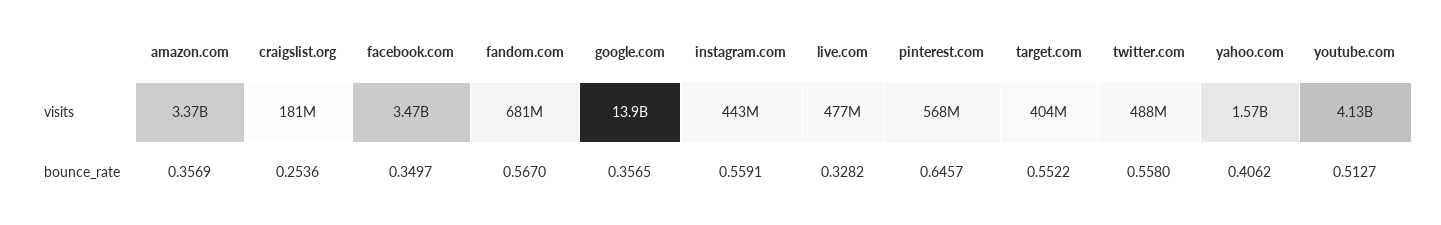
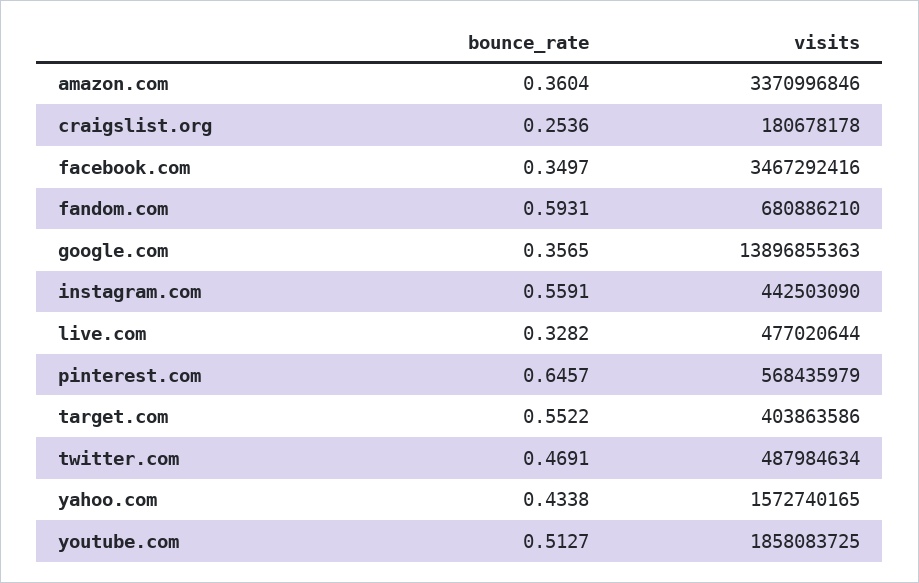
  {
    "amazon.com": {
      "visits": 3370996846,
-     "bounce_rate": 0.3569
+     "bounce_rate": 0.3604
    },
    "craigslist.org": {
      "visits": 180678178,
      "bounce_rate": 0.2536
    },
    "facebook.com": {
      "visits": 3467292416,
      "bounce_rate": 0.3497
    },
    "fandom.com": {
      "visits": 680886210,
-     "bounce_rate": 0.567
+     "bounce_rate": 0.5931
    },
    "google.com": {
      "visits": 13896855363,
      "bounce_rate": 0.3565
    },
    "instagram.com": {
      "visits": 442503090,
      "bounce_rate": 0.5591
    },
    "live.com": {
      "visits": 477020644,
      "bounce_rate": 0.3282
    },
    "pinterest.com": {
      "visits": 568435979,
      "bounce_rate": 0.6457
    },
    "target.com": {
      "visits": 403863586,
      "bounce_rate": 0.5522
    },
    "twitter.com": {
      "visits": 487984634,
-     "bounce_rate": 0.558
+     "bounce_rate": 0.4691
    },
    "yahoo.com": {
      "visits": 1572740165,
-     "bounce_rate": 0.4062
+     "bounce_rate": 0.4338
    },
    "youtube.com": {
-     "visits": 4130000000,
+     "visits": 1858083725,
      "bounce_rate": 0.5127
    }
  }

